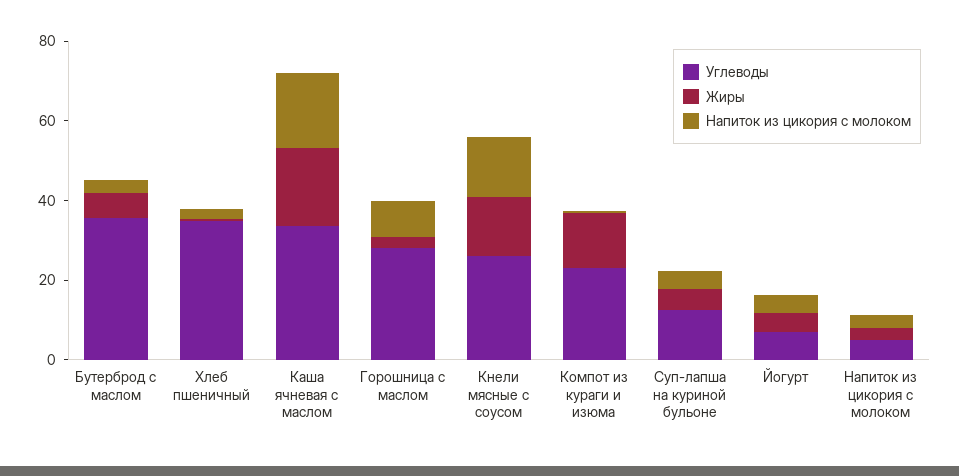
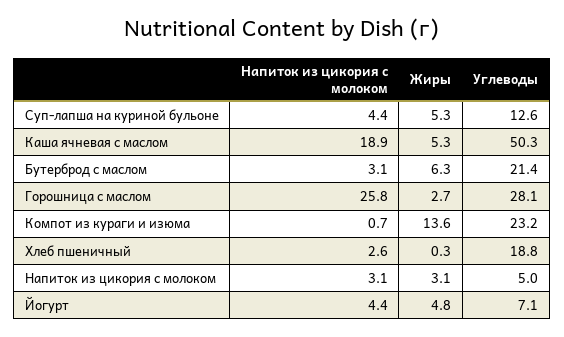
  {
    "Углеводы": {
-     "Бутерброд с маслом": 35,
+     "Бутерброд с маслом": 21.4,
-     "Хлеб пшеничный": 35,
+     "Хлеб пшеничный": 18.8,
-     "Каша ячневая с маслом": 35,
+     "Каша ячневая с маслом": 50.3,
      "Горошница с маслом": 28.1,
-     "Кнели мясные с соусом": 25,
      "Компот из кураги и изюма": 23.2,
      "Суп-лапша на куриной бульоне": 12.6,
      "Йогурт": 7.1,
      "Напиток из цикория с молоком": 5
    },
    "Жиры": {
      "Бутерброд с маслом": 6.3,
      "Хлеб пшеничный": 0.3,
-     "Каша ячневая с маслом": 20,
+     "Каша ячневая с маслом": 5.3,
      "Горошница с маслом": 2.7,
-     "Кнели мясные с соусом": 15,
      "Компот из кураги и изюма": 13.6,
      "Суп-лапша на куриной бульоне": 5.3,
      "Йогурт": 4.8,
      "Напиток из цикория с молоком": 3.1
    },
    "Напиток из цикория с молоком": {
      "Бутерброд с маслом": 3.1,
      "Хлеб пшеничный": 2.6,
      "Каша ячневая с маслом": 18.9,
-     "Горошница с маслом": 10,
+     "Горошница с маслом": 25.8,
-     "Кнели мясные с соусом": 15,
      "Компот из кураги и изюма": 0.7,
      "Суп-лапша на куриной бульоне": 4.4,
      "Йогурт": 4.4,
      "Напиток из цикория с молоком": 3.1
    }
  }

